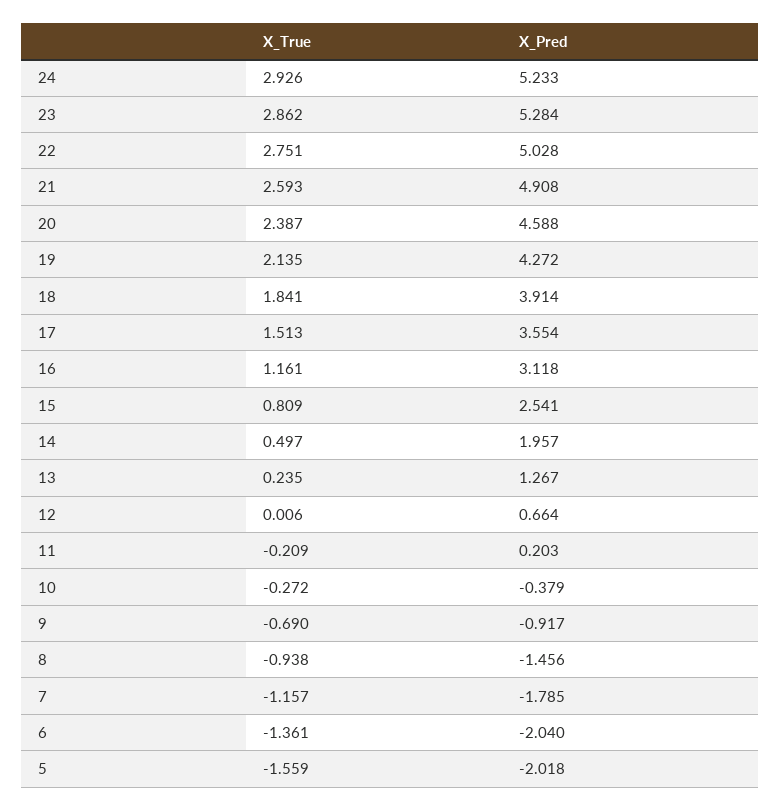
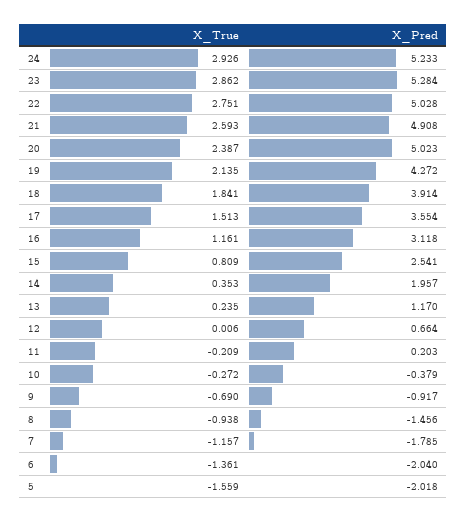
  {
    "X_True": {
      "24": 2.926,
      "23": 2.862,
      "22": 2.751,
      "21": 2.593,
      "20": 2.387,
      "19": 2.135,
      "18": 1.841,
      "17": 1.513,
      "16": 1.161,
      "15": 0.809,
-     "14": 0.497,
+     "14": 0.353,
      "13": 0.235,
      "12": 0.006,
      "11": -0.209,
      "10": -0.272,
      "9": -0.69,
      "8": -0.938,
      "7": -1.157,
      "6": -1.361,
      "5": -1.559
    },
    "X_Pred": {
      "24": 5.233,
      "23": 5.284,
      "22": 5.028,
      "21": 4.908,
-     "20": 4.588,
+     "20": 5.023,
      "19": 4.272,
      "18": 3.914,
      "17": 3.554,
      "16": 3.118,
      "15": 2.541,
      "14": 1.957,
-     "13": 1.267,
+     "13": 1.17,
      "12": 0.664,
      "11": 0.203,
      "10": -0.379,
      "9": -0.917,
      "8": -1.456,
      "7": -1.785,
      "6": -2.04,
      "5": -2.018
    }
  }

